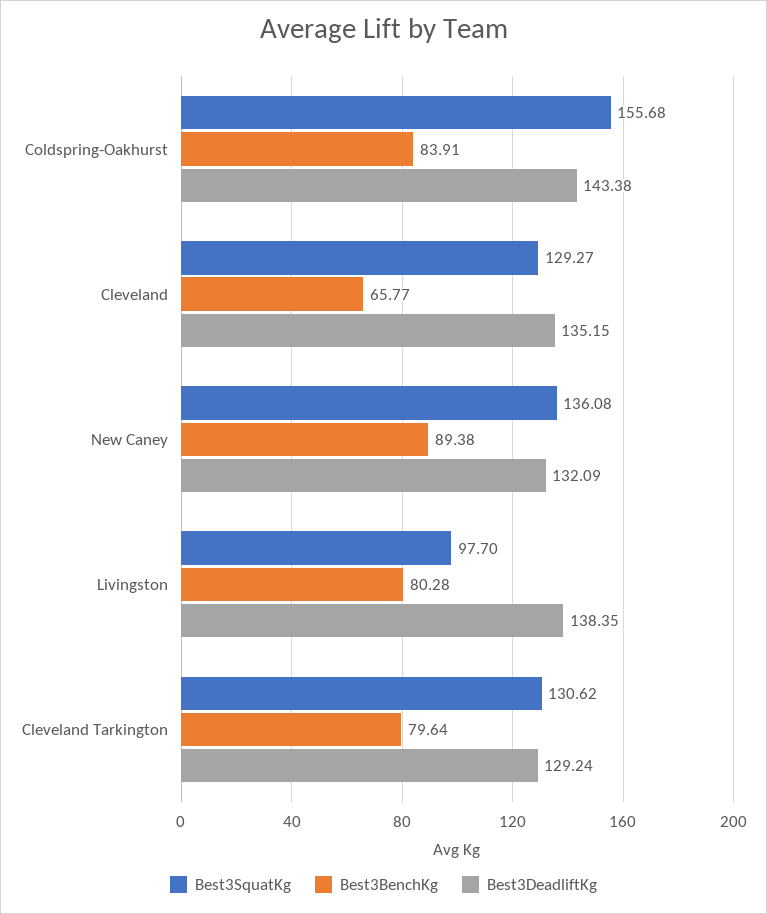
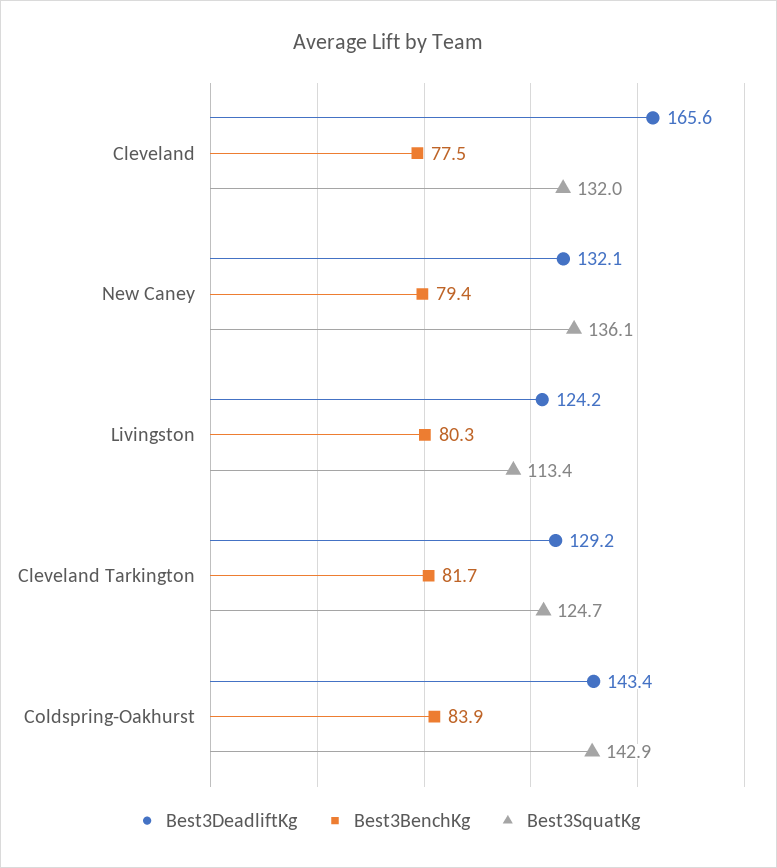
  {
    "Best3SquatKg": {
-     "Coldspring-Oakhurst": 155.68,
+     "Coldspring-Oakhurst": 142.9,
-     "Cleveland": 129.27,
+     "Cleveland": 132,
      "New Caney": 136.08,
-     "Livingston": 97.7,
+     "Livingston": 113.4,
-     "Cleveland Tarkington": 130.62
+     "Cleveland Tarkington": 124.7
    },
    "Best3BenchKg": {
      "Coldspring-Oakhurst": 83.91,
-     "Cleveland": 65.77,
+     "Cleveland": 77.5,
-     "New Caney": 89.38,
+     "New Caney": 79.4,
      "Livingston": 80.28,
-     "Cleveland Tarkington": 79.64
+     "Cleveland Tarkington": 81.7
    },
    "Best3DeadliftKg": {
      "Coldspring-Oakhurst": 143.38,
-     "Cleveland": 135.15,
+     "Cleveland": 165.6,
      "New Caney": 132.09,
-     "Livingston": 138.35,
+     "Livingston": 124.2,
      "Cleveland Tarkington": 129.24
    }
  }

